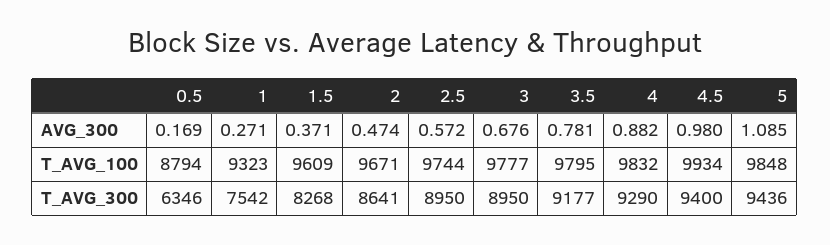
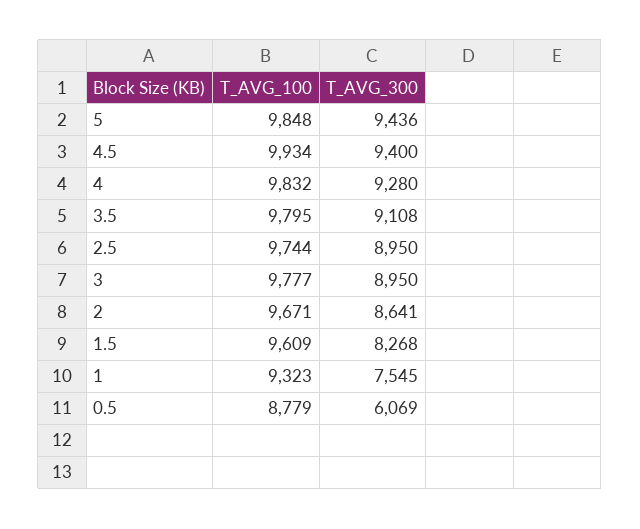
  {
    "0.5": {
-     "AVG_300": 0.169,
-     "T_AVG_100": 8794,
+     "T_AVG_100": 8779,
-     "T_AVG_300": 6346
+     "T_AVG_300": 6069
    },
    "1": {
-     "AVG_300": 0.271,
      "T_AVG_100": 9323,
-     "T_AVG_300": 7542
+     "T_AVG_300": 7545
    },
    "1.5": {
-     "AVG_300": 0.371,
      "T_AVG_100": 9609,
      "T_AVG_300": 8268
    },
    "2": {
-     "AVG_300": 0.474,
      "T_AVG_100": 9671,
      "T_AVG_300": 8641
    },
    "2.5": {
-     "AVG_300": 0.572,
      "T_AVG_100": 9744,
      "T_AVG_300": 8950
    },
    "3": {
-     "AVG_300": 0.676,
      "T_AVG_100": 9777,
      "T_AVG_300": 8950
    },
    "3.5": {
-     "AVG_300": 0.781,
      "T_AVG_100": 9795,
-     "T_AVG_300": 9177
+     "T_AVG_300": 9108
    },
    "4": {
-     "AVG_300": 0.882,
      "T_AVG_100": 9832,
-     "T_AVG_300": 9290
+     "T_AVG_300": 9280
    },
    "4.5": {
-     "AVG_300": 0.98,
      "T_AVG_100": 9934,
      "T_AVG_300": 9400
    },
    "5": {
-     "AVG_300": 1.085,
      "T_AVG_100": 9848,
      "T_AVG_300": 9436
    }
  }

